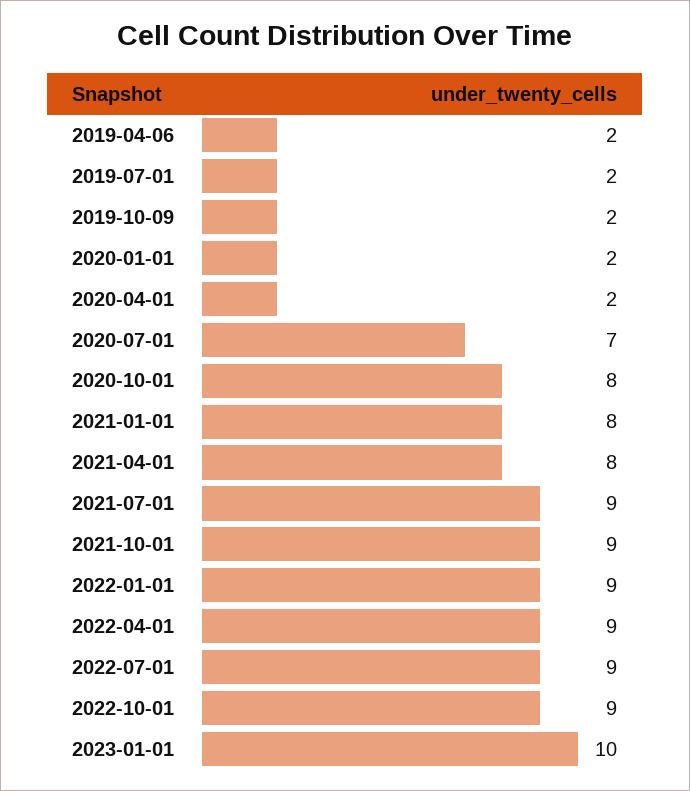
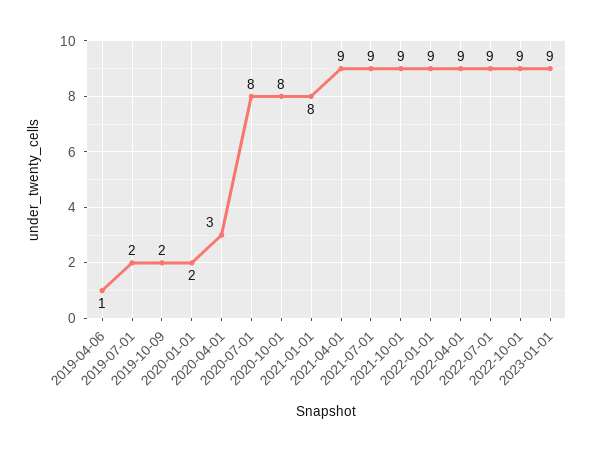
  {
-   "2019-04-06": 2,
+   "2019-04-06": 1,
    "2019-07-01": 2,
    "2019-10-09": 2,
    "2020-01-01": 2,
-   "2020-04-01": 2,
+   "2020-04-01": 3,
-   "2020-07-01": 7,
+   "2020-07-01": 8,
    "2020-10-01": 8,
    "2021-01-01": 8,
-   "2021-04-01": 8,
+   "2021-04-01": 9,
    "2021-07-01": 9,
    "2021-10-01": 9,
    "2022-01-01": 9,
    "2022-04-01": 9,
    "2022-07-01": 9,
    "2022-10-01": 9,
-   "2023-01-01": 10
+   "2023-01-01": 9
  }

